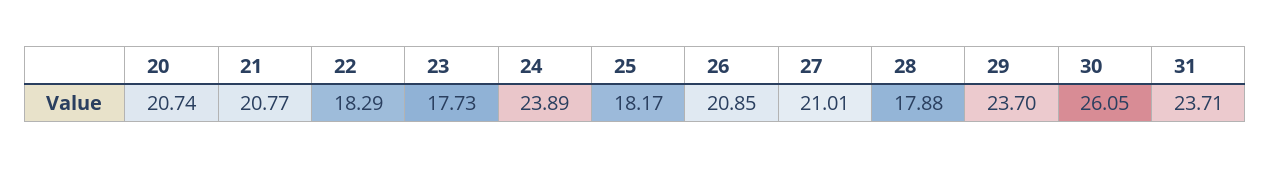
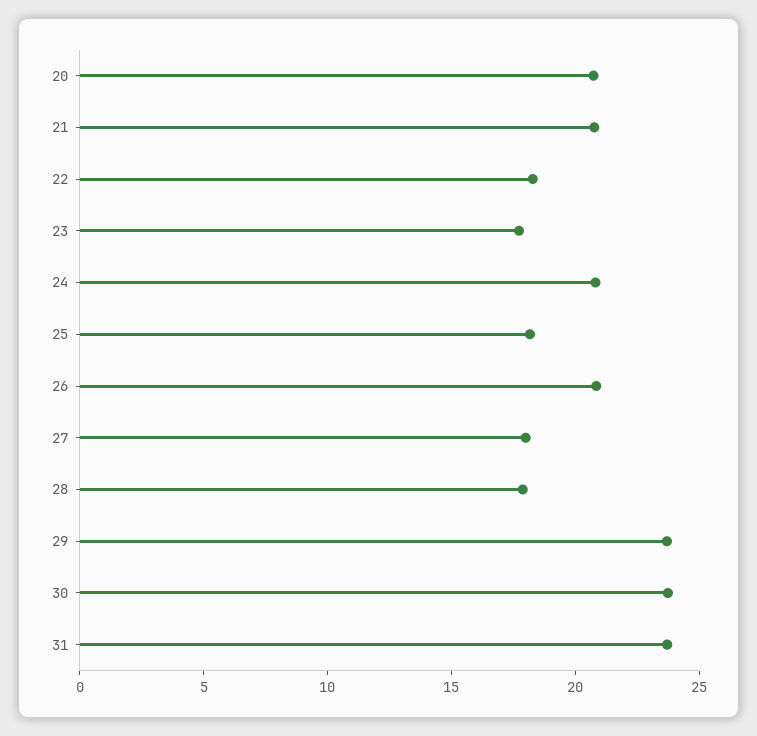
  {
    "20": 20.74,
    "21": 20.77,
    "22": 18.29,
    "23": 17.73,
-   "24": 23.89,
+   "24": 21,
    "25": 18.17,
    "26": 20.85,
-   "27": 21.01,
+   "27": 18,
    "28": 17.88,
    "29": 23.7,
-   "30": 26.05,
+   "30": 24,
    "31": 23.71
  }

